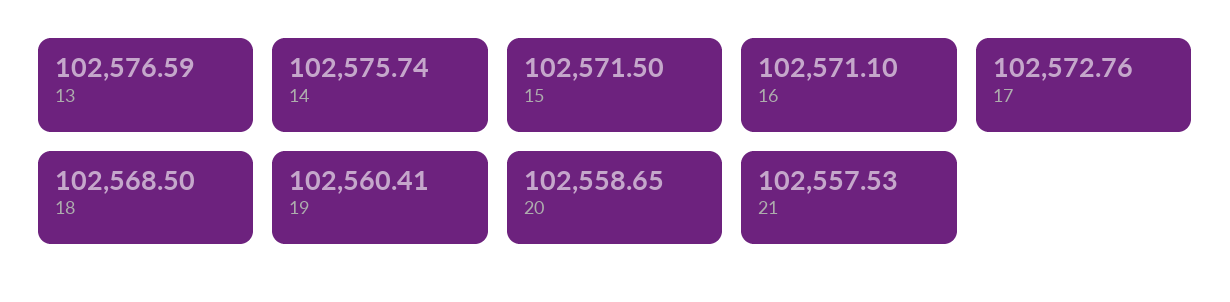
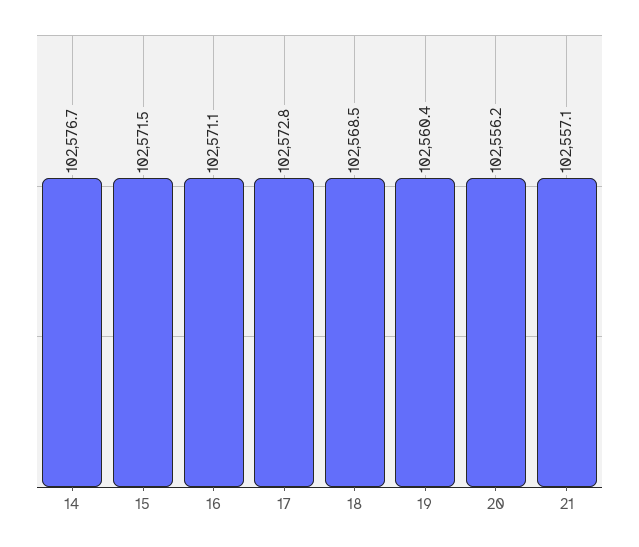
  {
-   "13": 102576.59,
-   "14": 102575.74,
+   "14": 102576.7,
    "15": 102571.5,
    "16": 102571.1,
    "17": 102572.76,
    "18": 102568.5,
    "19": 102560.41,
-   "20": 102558.65,
+   "20": 102556.2,
-   "21": 102557.53
+   "21": 102557.1
  }

